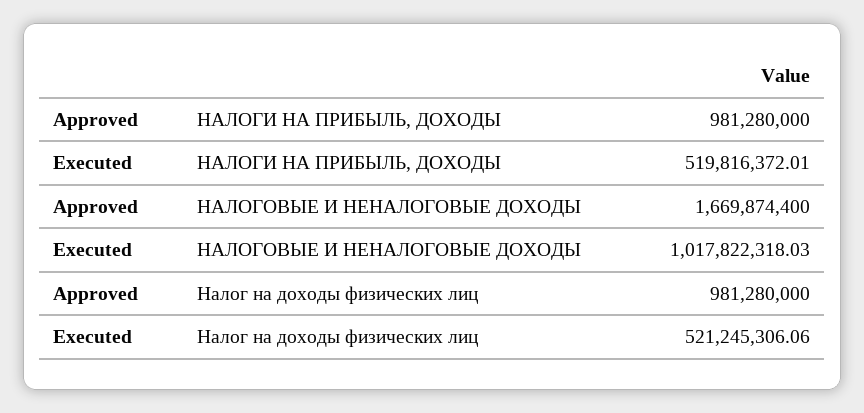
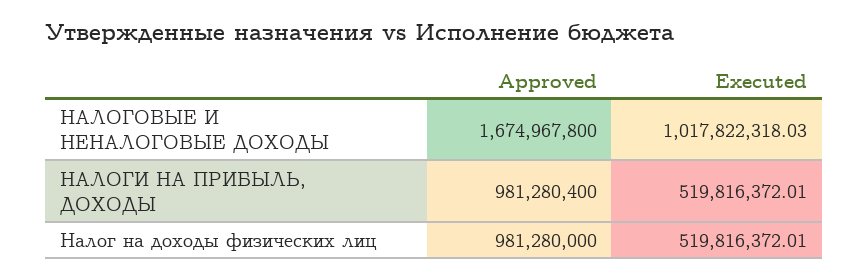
  {
    "Approved": {
-     "НАЛОГИ НА ПРИБЫЛЬ, ДОХОДЫ": 981280000,
+     "НАЛОГИ НА ПРИБЫЛЬ, ДОХОДЫ": 981280400,
-     "НАЛОГОВЫЕ И НЕНАЛОГОВЫЕ ДОХОДЫ": 1669874400,
+     "НАЛОГОВЫЕ И НЕНАЛОГОВЫЕ ДОХОДЫ": 1674967800,
      "Налог на доходы физических лиц": 981280000
    },
    "Executed": {
      "НАЛОГИ НА ПРИБЫЛЬ, ДОХОДЫ": 519816372.01,
      "НАЛОГОВЫЕ И НЕНАЛОГОВЫЕ ДОХОДЫ": 1017822318.03,
-     "Налог на доходы физических лиц": 521245306.06
+     "Налог на доходы физических лиц": 519816372.01
    }
  }

